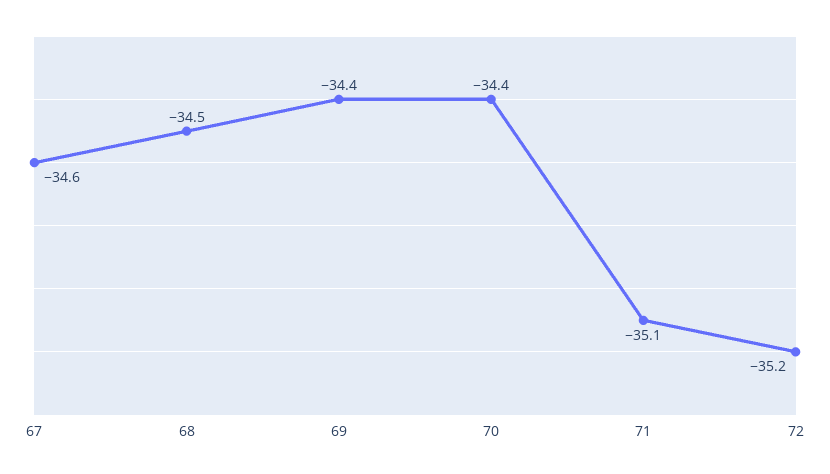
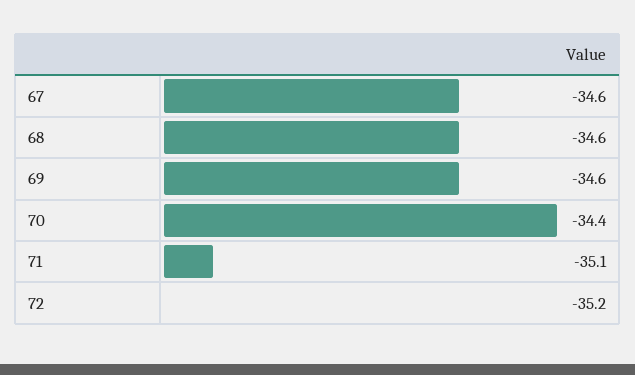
  {
    "67": -34.6,
-   "68": -34.5,
+   "68": -34.6,
-   "69": -34.4,
+   "69": -34.6,
    "70": -34.4,
    "71": -35.1,
    "72": -35.2
  }

